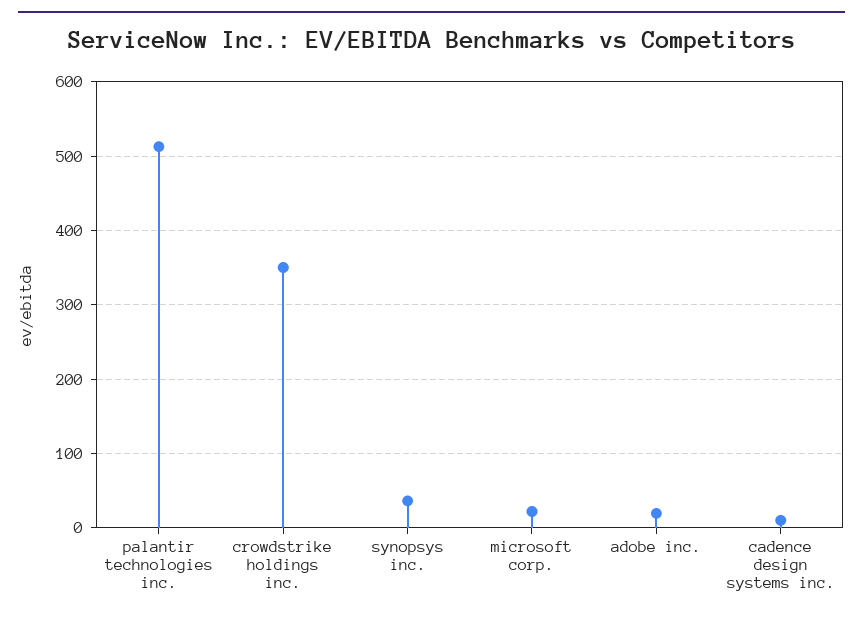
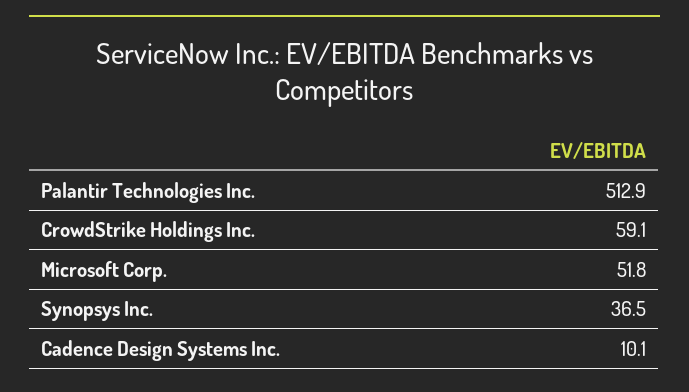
  {
    "palantir technologies inc.": 512.9,
-   "crowdstrike holdings inc.": 350,
+   "crowdstrike holdings inc.": 59.1,
    "synopsys inc.": 36.5,
-   "microsoft corp.": 20,
+   "microsoft corp.": 51.8,
-   "adobe inc.": 20,
    "cadence design systems inc.": 10.1
  }

